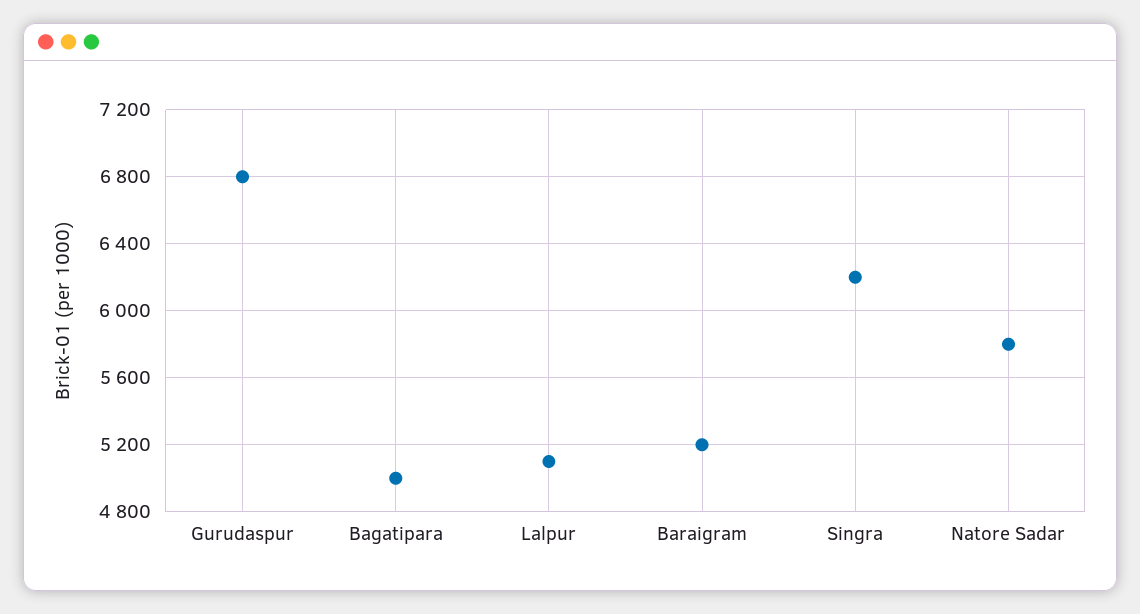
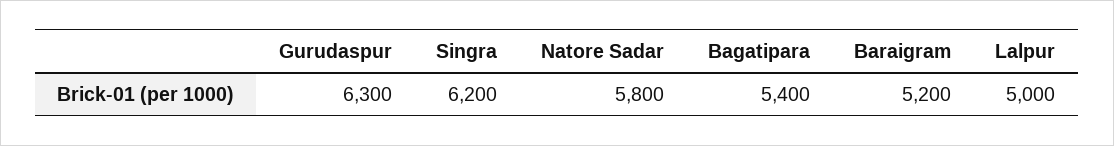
  {
-   "Gurudaspur": 6800,
+   "Gurudaspur": 6300,
-   "Bagatipara": 5000,
+   "Bagatipara": 5400,
-   "Lalpur": 5100,
+   "Lalpur": 5000,
    "Baraigram": 5200,
    "Singra": 6200,
    "Natore Sadar": 5800
  }

